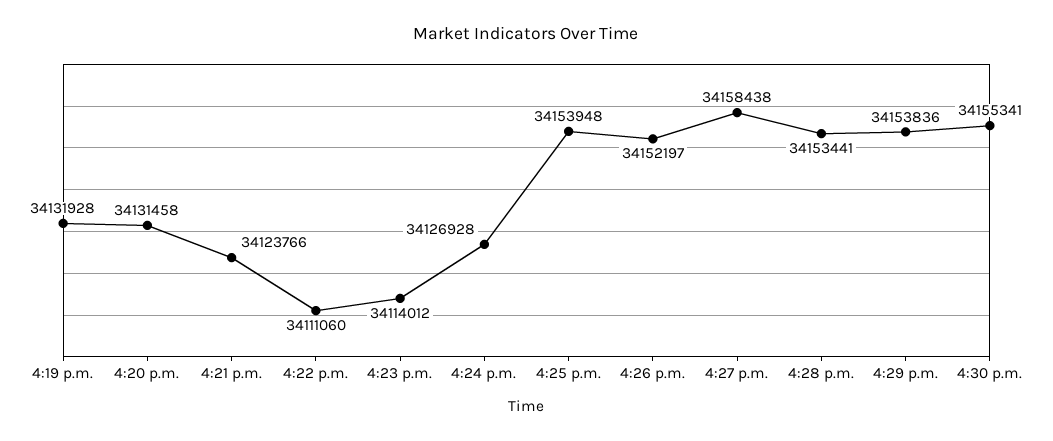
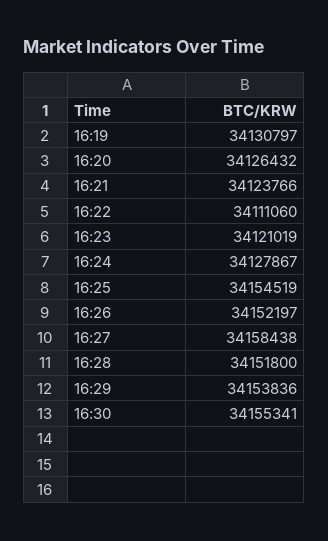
  {
-   "4:19 p.m.": 34131928,
+   "4:19 p.m.": 34130797,
-   "4:20 p.m.": 34131458,
+   "4:20 p.m.": 34126432,
    "4:21 p.m.": 34123766,
    "4:22 p.m.": 34111060,
-   "4:23 p.m.": 34114012,
+   "4:23 p.m.": 34121019,
-   "4:24 p.m.": 34126928,
+   "4:24 p.m.": 34127867,
-   "4:25 p.m.": 34153948,
+   "4:25 p.m.": 34154519,
    "4:26 p.m.": 34152197,
    "4:27 p.m.": 34158438,
-   "4:28 p.m.": 34153441,
+   "4:28 p.m.": 34151800,
    "4:29 p.m.": 34153836,
    "4:30 p.m.": 34155341
  }

